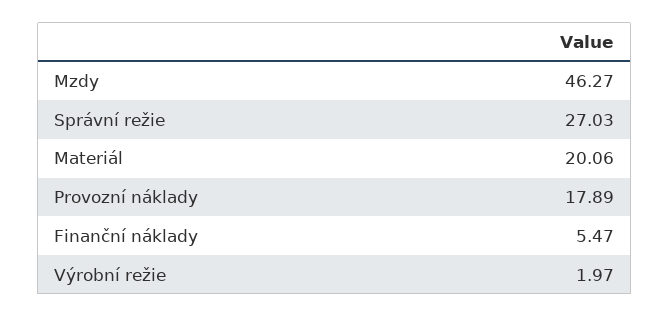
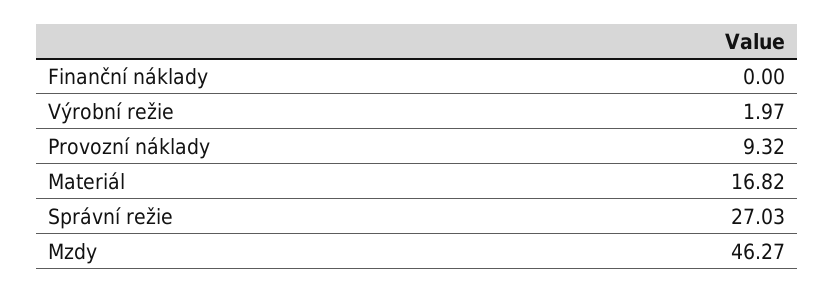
  {
    "Mzdy": 46.27,
    "Správní režie": 27.03,
-   "Materiál": 20.06,
+   "Materiál": 16.82,
-   "Provozní náklady": 17.89,
+   "Provozní náklady": 9.32,
-   "Finanční náklady": 5.47,
+   "Finanční náklady": 0,
    "Výrobní režie": 1.97
  }

